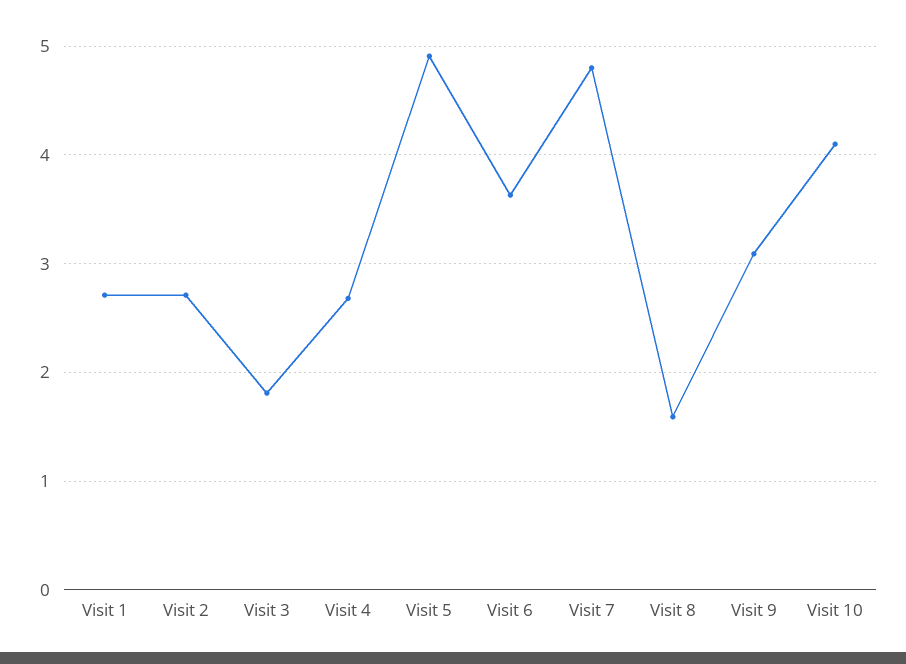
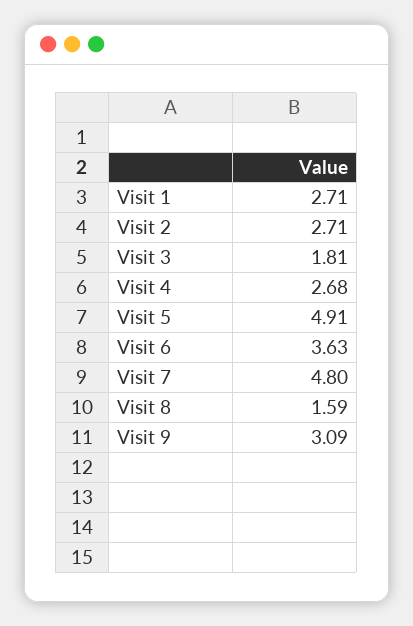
  {
    "Visit 1": 2.71,
    "Visit 2": 2.71,
    "Visit 3": 1.81,
    "Visit 4": 2.68,
    "Visit 5": 4.91,
    "Visit 6": 3.63,
    "Visit 7": 4.8,
    "Visit 8": 1.59,
-   "Visit 9": 3.09,
+   "Visit 9": 3.09
-   "Visit 10": 4.1
  }

